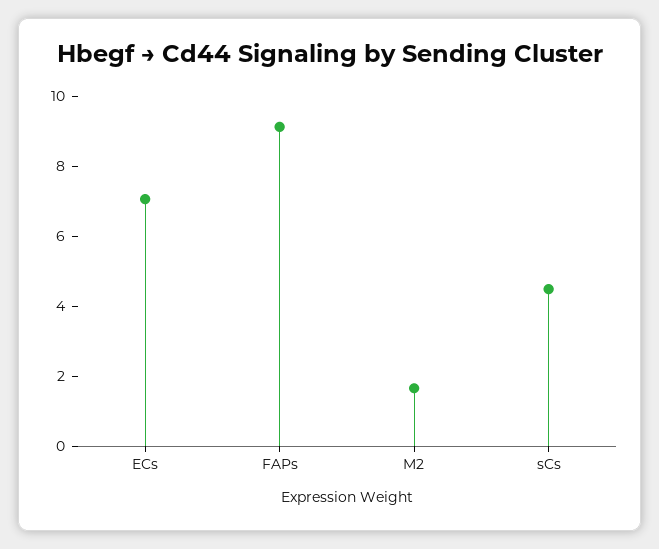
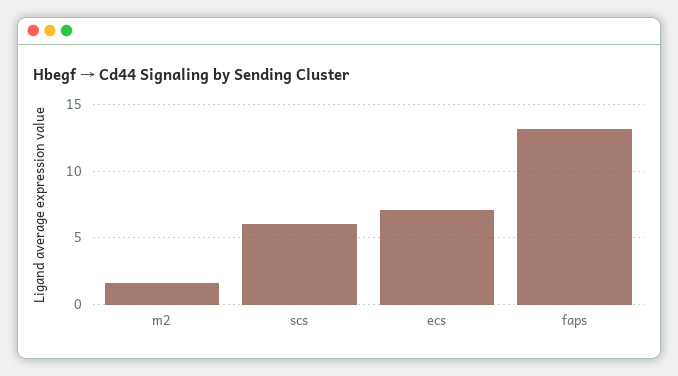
  {
    "ECs": 7,
-   "FAPs": 9,
+   "FAPs": 13,
    "M2": 1.5,
-   "sCs": 4.5
+   "sCs": 6
  }

